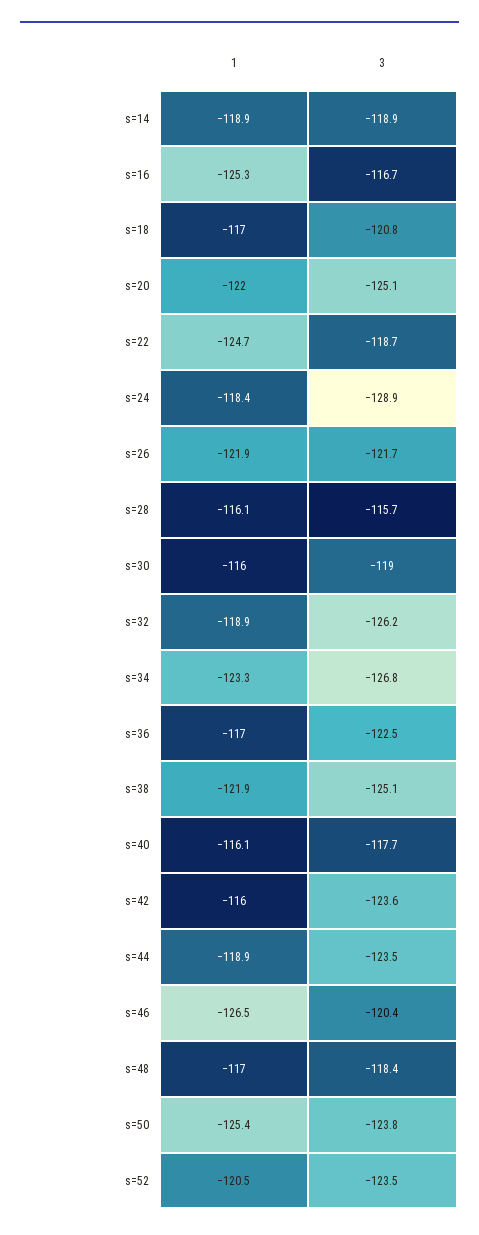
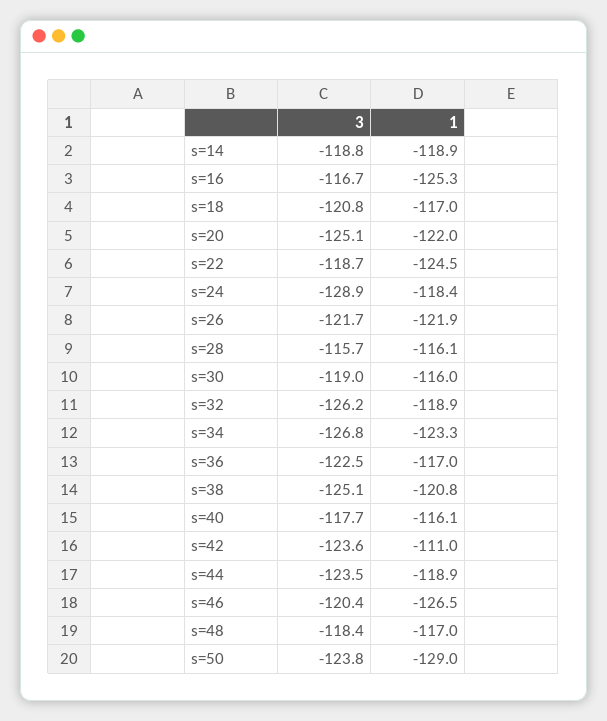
  {
    "1": {
      "s=14": -118.9,
      "s=16": -125.3,
      "s=18": -117,
      "s=20": -122,
-     "s=22": -124.7,
+     "s=22": -124.5,
      "s=24": -118.4,
      "s=26": -121.9,
      "s=28": -116.1,
      "s=30": -116,
      "s=32": -118.9,
      "s=34": -123.3,
      "s=36": -117,
-     "s=38": -121.9,
+     "s=38": -120.8,
      "s=40": -116.1,
-     "s=42": -116,
+     "s=42": -111,
      "s=44": -118.9,
      "s=46": -126.5,
      "s=48": -117,
-     "s=50": -125.4,
+     "s=50": -129
-     "s=52": -120.5
    },
    "3": {
-     "s=14": -118.9,
+     "s=14": -118.8,
      "s=16": -116.7,
      "s=18": -120.8,
      "s=20": -125.1,
      "s=22": -118.7,
      "s=24": -128.9,
      "s=26": -121.7,
      "s=28": -115.7,
      "s=30": -119,
      "s=32": -126.2,
      "s=34": -126.8,
      "s=36": -122.5,
      "s=38": -125.1,
      "s=40": -117.7,
      "s=42": -123.6,
      "s=44": -123.5,
      "s=46": -120.4,
      "s=48": -118.4,
-     "s=50": -123.8,
+     "s=50": -123.8
-     "s=52": -123.5
    }
  }

